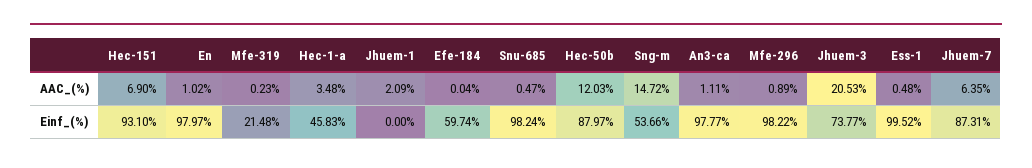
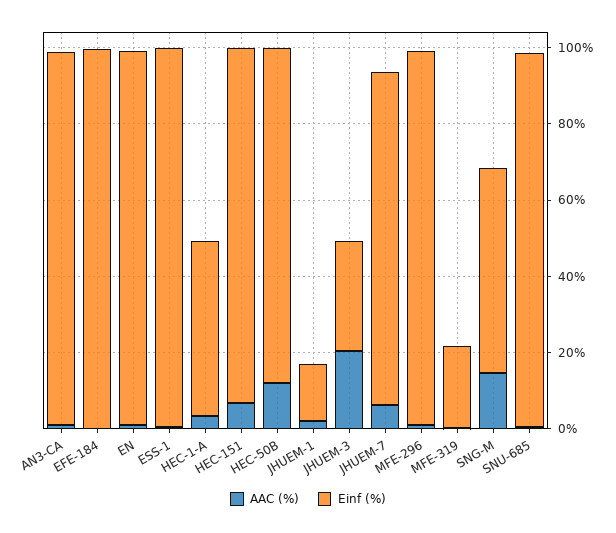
  {
    "AAC_(%)": {
      "Hec-151": 6.9,
      "En": 1.02,
      "Mfe-319": 0.23,
      "Hec-1-a": 3.48,
      "Jhuem-1": 2.09,
      "Efe-184": 0.04,
      "Snu-685": 0.47,
      "Hec-50b": 12.03,
      "Sng-m": 14.72,
      "An3-ca": 1.11,
      "Mfe-296": 0.89,
      "Jhuem-3": 20.53,
      "Ess-1": 0.48,
      "Jhuem-7": 6.35
    },
    "Einf_(%)": {
      "Hec-151": 93.1,
      "En": 97.97,
      "Mfe-319": 21.48,
      "Hec-1-a": 45.83,
-     "Jhuem-1": 0,
+     "Jhuem-1": 15,
-     "Efe-184": 59.74,
+     "Efe-184": 100,
      "Snu-685": 98.24,
      "Hec-50b": 87.97,
      "Sng-m": 53.66,
      "An3-ca": 97.77,
      "Mfe-296": 98.22,
-     "Jhuem-3": 73.77,
+     "Jhuem-3": 30,
      "Ess-1": 99.52,
      "Jhuem-7": 87.31
    }
  }

